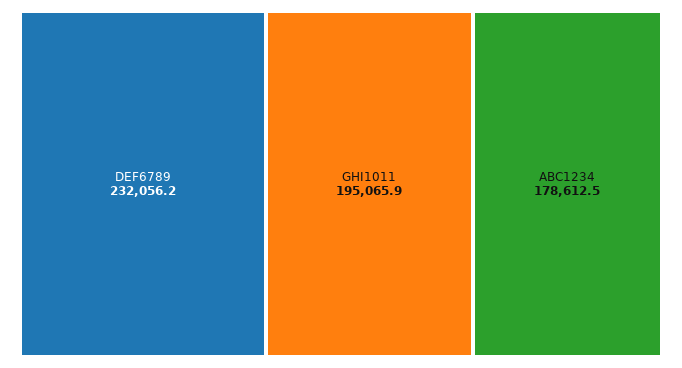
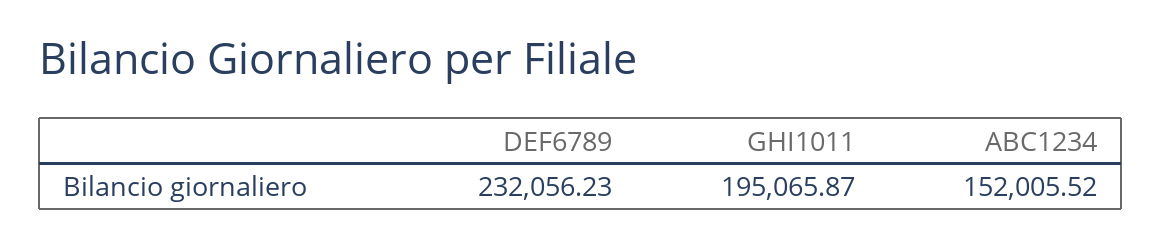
  {
    "DEF6789": 232056.23,
    "GHI1011": 195065.87,
-   "ABC1234": 178612.5
+   "ABC1234": 152005.52
  }

